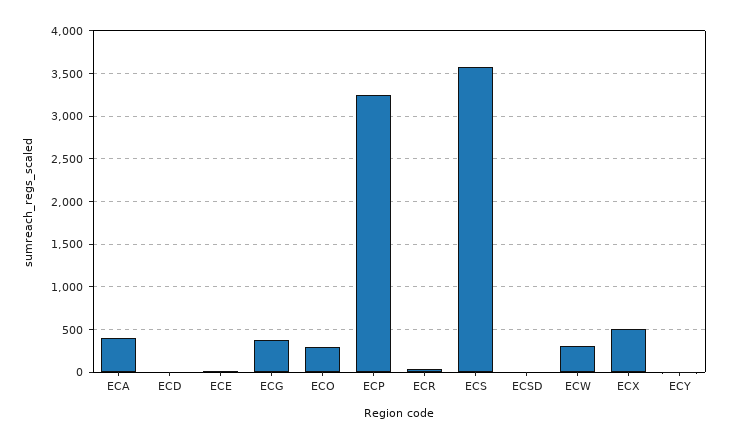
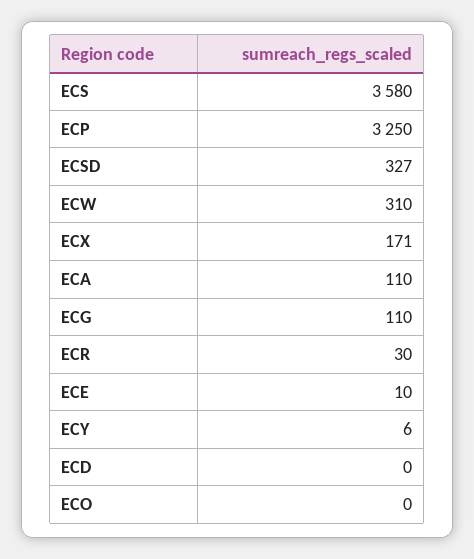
  {
-   "ECA": 400,
+   "ECA": 110,
    "ECD": 0,
    "ECE": 10,
-   "ECG": 400,
+   "ECG": 110,
-   "ECO": 300,
+   "ECO": 0,
    "ECP": 3250,
    "ECR": 30,
    "ECS": 3580,
-   "ECSD": 0,
+   "ECSD": 327,
    "ECW": 310,
-   "ECX": 500,
+   "ECX": 171,
    "ECY": 6
  }

